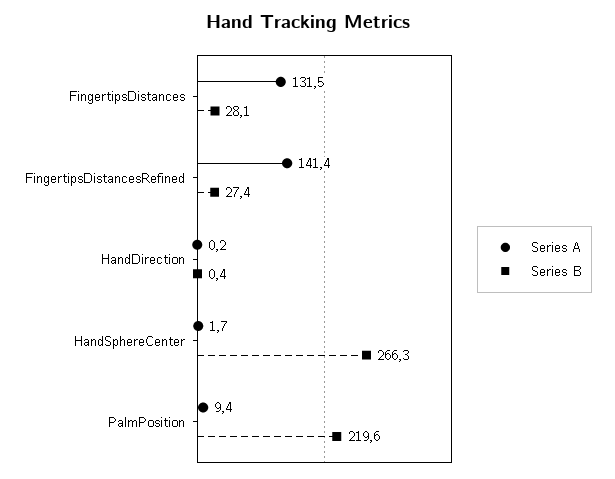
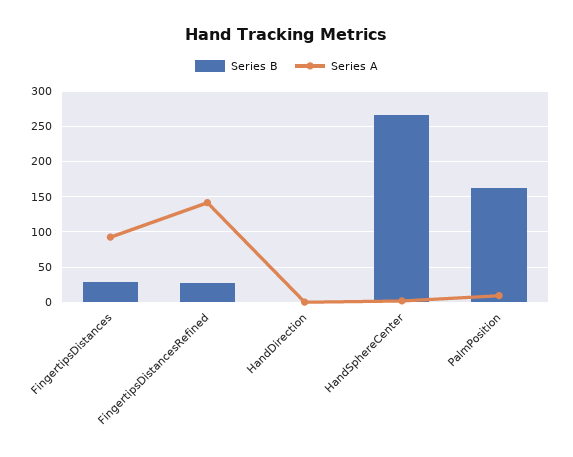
  {
    "Series A": {
-     "FingertipsDistances": 131.5,
+     "FingertipsDistances": 90,
      "FingertipsDistancesRefined": 141.4,
      "HandDirection": 0.2,
      "HandSphereCenter": 1.7,
      "PalmPosition": 9.4
    },
    "Series B": {
      "FingertipsDistances": 28.1,
      "FingertipsDistancesRefined": 27.4,
      "HandDirection": 0.4,
      "HandSphereCenter": 266.3,
-     "PalmPosition": 219.6
+     "PalmPosition": 160
    }
  }

